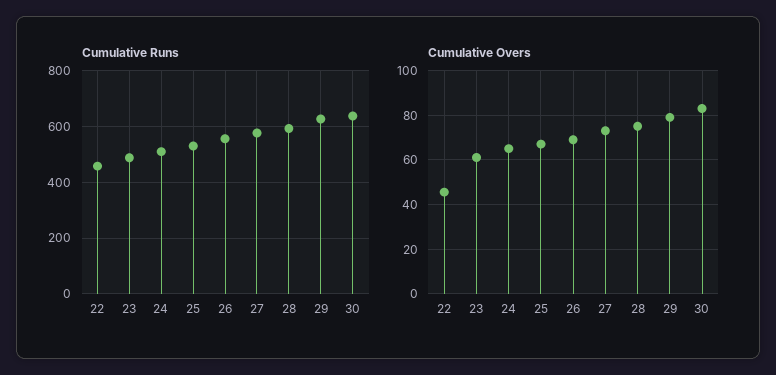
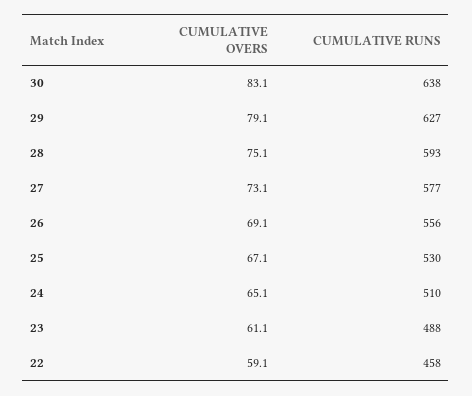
  {
    "Cumulative Runs": {
      "22": 458,
      "23": 488,
      "24": 510,
      "25": 530,
      "26": 556,
      "27": 577,
      "28": 593,
      "29": 627,
      "30": 638
    },
    "Cumulative Overs": {
-     "22": 45,
+     "22": 59.1,
      "23": 61.1,
      "24": 65.1,
      "25": 67.1,
      "26": 69.1,
      "27": 73.1,
      "28": 75.1,
      "29": 79.1,
      "30": 83.1
    }
  }

